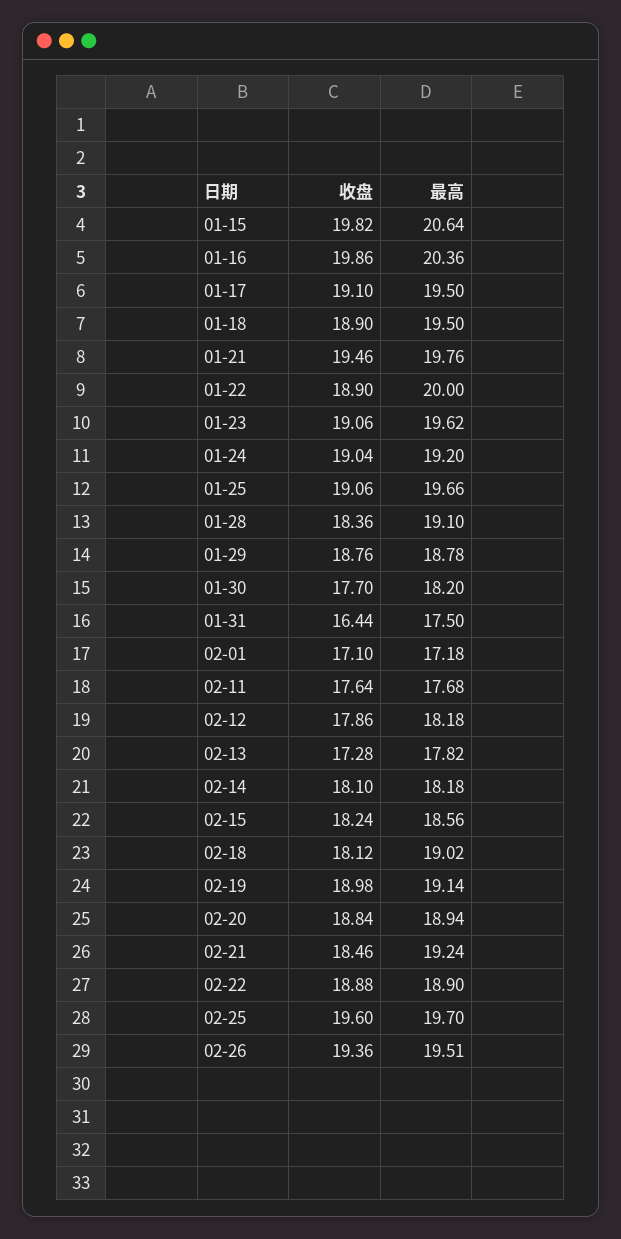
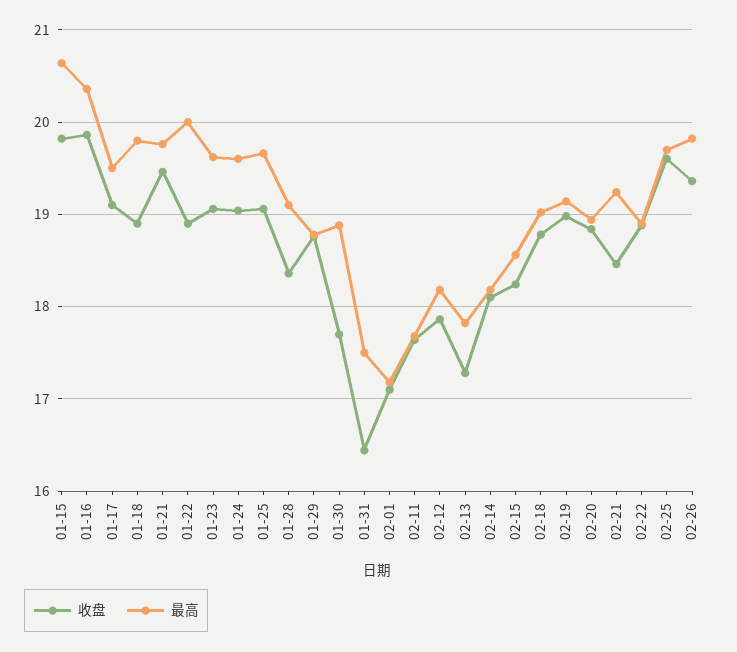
  {
    "收盘": {
      "01-15": 19.82,
      "01-16": 19.86,
      "01-17": 19.1,
      "01-18": 18.9,
      "01-21": 19.46,
      "01-22": 18.9,
      "01-23": 19.06,
      "01-24": 19.04,
      "01-25": 19.06,
      "01-28": 18.36,
      "01-29": 18.76,
      "01-30": 17.7,
      "01-31": 16.44,
      "02-01": 17.1,
      "02-11": 17.64,
      "02-12": 17.86,
      "02-13": 17.28,
      "02-14": 18.1,
      "02-15": 18.24,
-     "02-18": 18.12,
+     "02-18": 18.8,
      "02-19": 18.98,
      "02-20": 18.84,
      "02-21": 18.46,
      "02-22": 18.88,
      "02-25": 19.6,
      "02-26": 19.36
    },
    "最高": {
      "01-15": 20.64,
      "01-16": 20.36,
      "01-17": 19.5,
-     "01-18": 19.5,
+     "01-18": 19.8,
      "01-21": 19.76,
      "01-22": 20,
      "01-23": 19.62,
-     "01-24": 19.2,
+     "01-24": 19.6,
      "01-25": 19.66,
      "01-28": 19.1,
      "01-29": 18.78,
-     "01-30": 18.2,
+     "01-30": 18.9,
      "01-31": 17.5,
      "02-01": 17.18,
      "02-11": 17.68,
      "02-12": 18.18,
      "02-13": 17.82,
      "02-14": 18.18,
      "02-15": 18.56,
      "02-18": 19.02,
      "02-19": 19.14,
      "02-20": 18.94,
      "02-21": 19.24,
      "02-22": 18.9,
      "02-25": 19.7,
-     "02-26": 19.51
+     "02-26": 19.8
    }
  }

